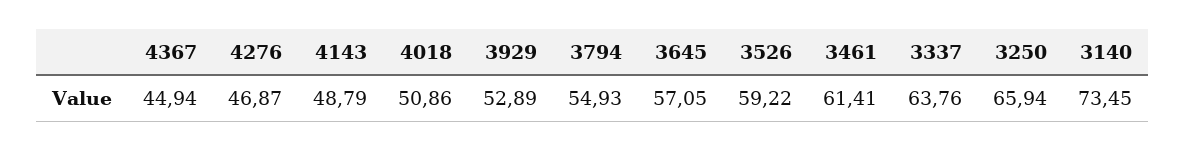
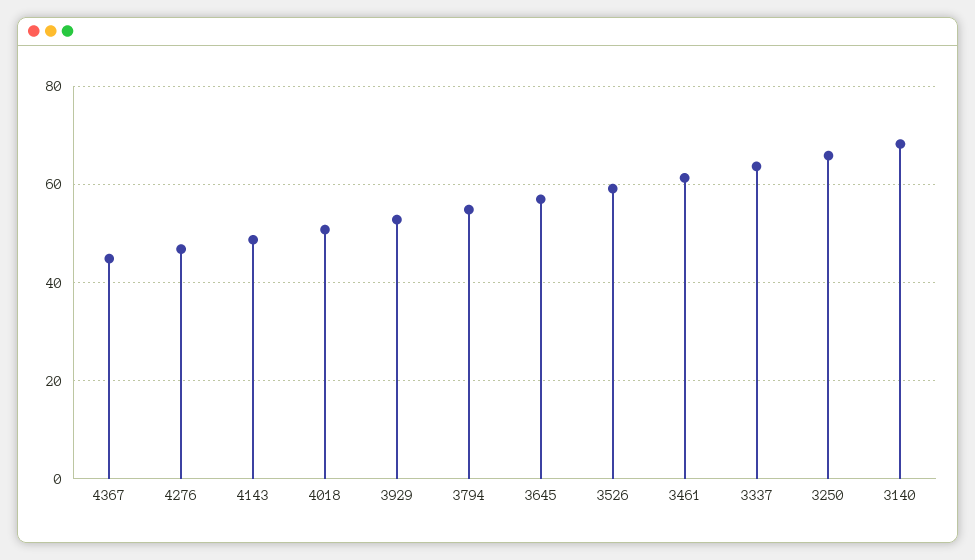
  {
    "4367": 44.94,
    "4276": 46.87,
    "4143": 48.79,
    "4018": 50.86,
    "3929": 52.89,
    "3794": 54.93,
    "3645": 57.05,
    "3526": 59.22,
    "3461": 61.41,
    "3337": 63.76,
    "3250": 65.94,
-   "3140": 73.45
+   "3140": 68
  }

